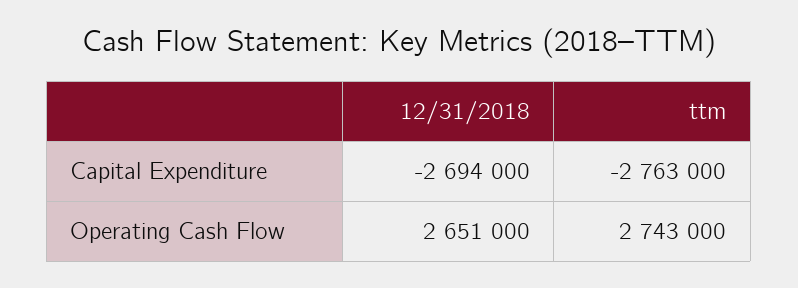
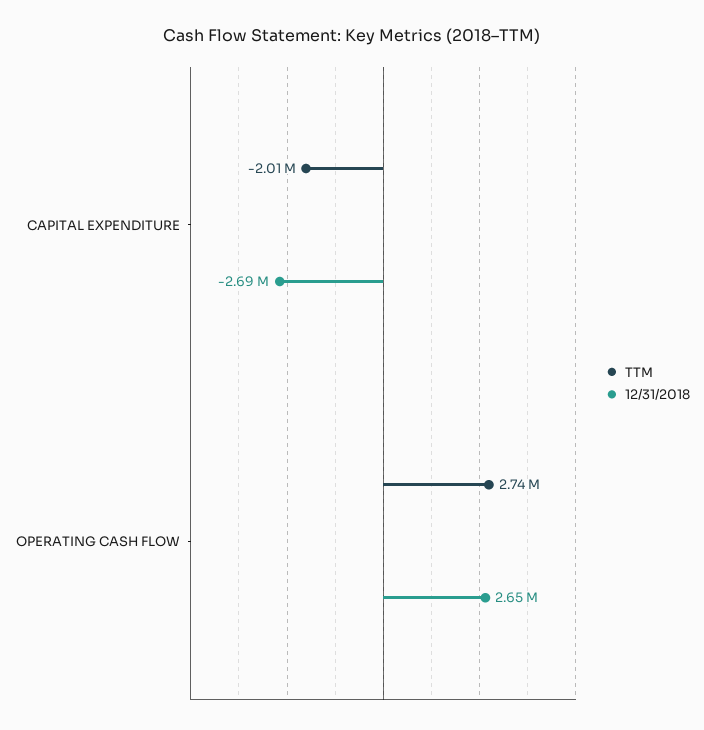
  {
    "12/31/2018": {
      "Capital Expenditure": -2694000,
      "Operating Cash Flow": 2651000
    },
    "ttm": {
-     "Capital Expenditure": -2763000,
+     "Capital Expenditure": -2010000,
      "Operating Cash Flow": 2743000
    }
  }

